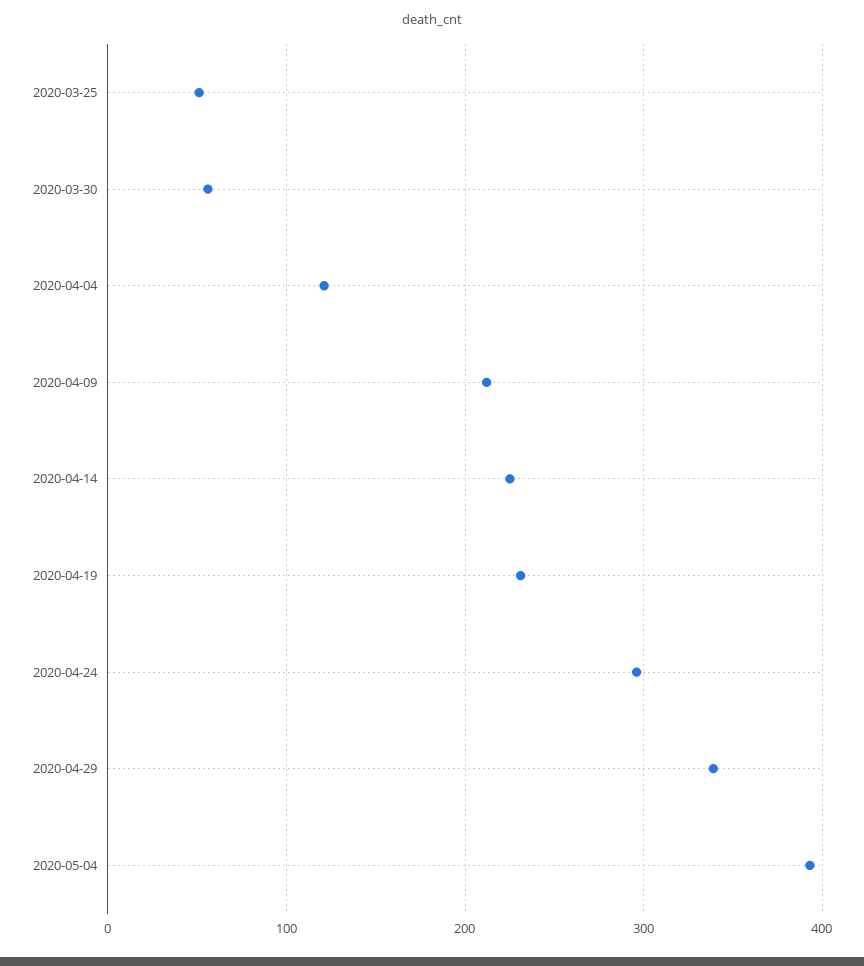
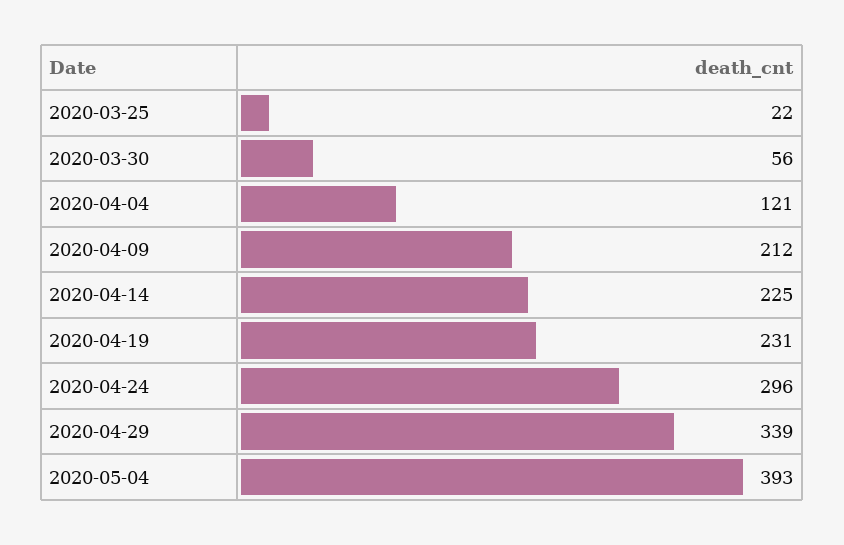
  {
-   "2020-03-25": 50,
+   "2020-03-25": 22,
    "2020-03-30": 56,
    "2020-04-04": 121,
    "2020-04-09": 212,
    "2020-04-14": 225,
    "2020-04-19": 231,
    "2020-04-24": 296,
    "2020-04-29": 339,
    "2020-05-04": 393
  }

